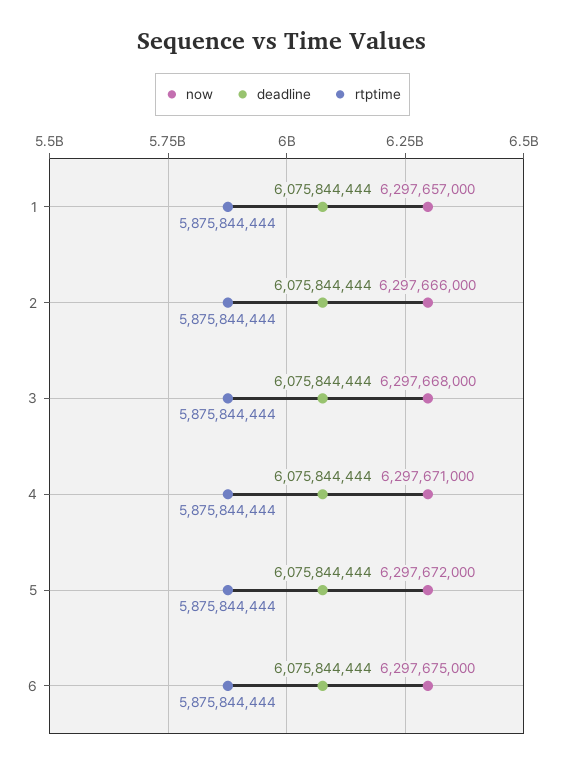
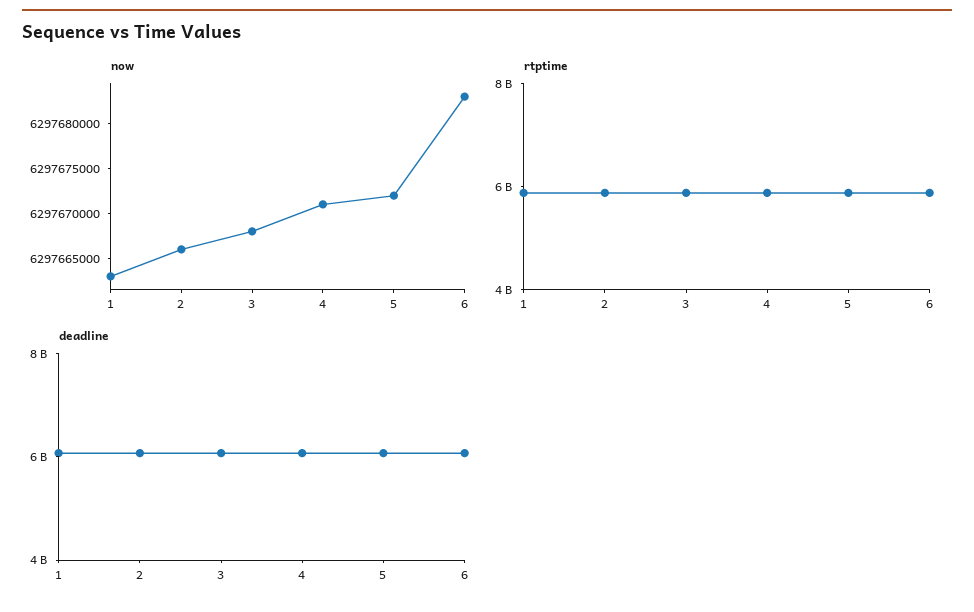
  {
    "now": {
-     "1": 6297657000,
+     "1": 6297663000,
      "2": 6297666000,
      "3": 6297668000,
      "4": 6297671000,
      "5": 6297672000,
-     "6": 6297675000
+     "6": 6297683000
    },
    "deadline": {
      "1": 6075844444,
      "2": 6075844444,
      "3": 6075844444,
      "4": 6075844444,
      "5": 6075844444,
      "6": 6075844444
    },
    "rtptime": {
      "1": 5875844444,
      "2": 5875844444,
      "3": 5875844444,
      "4": 5875844444,
      "5": 5875844444,
      "6": 5875844444
    }
  }

